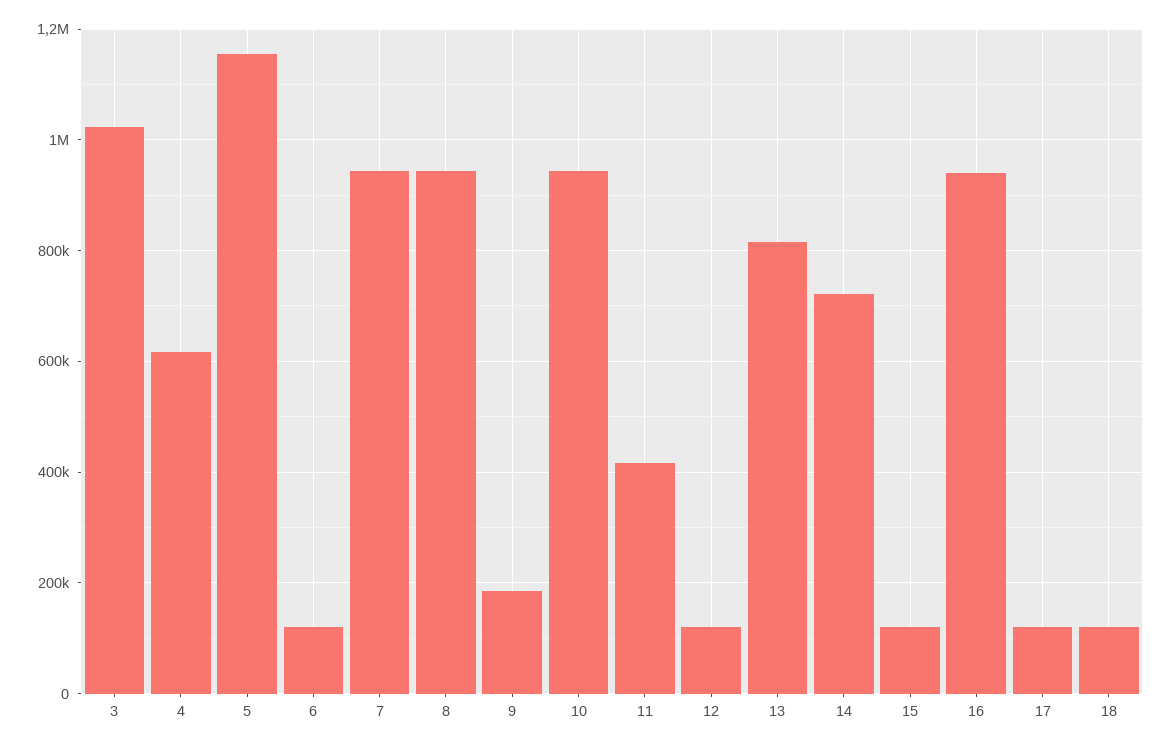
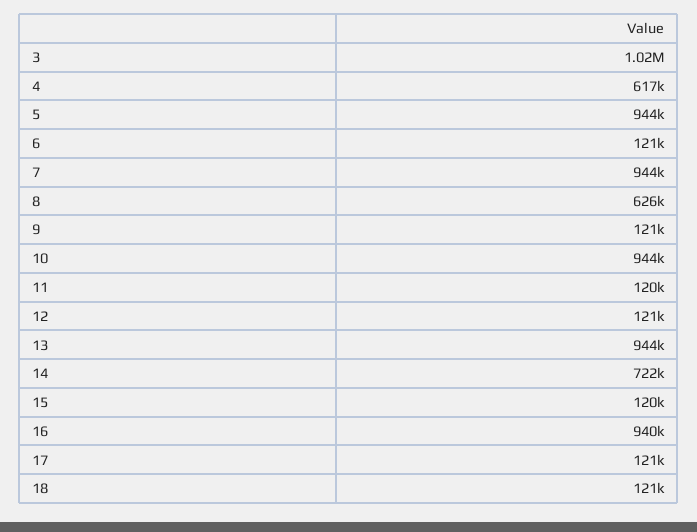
  {
    "3": 1020000,
    "4": 617000,
-   "5": 1160000,
+   "5": 944000,
    "6": 121000,
    "7": 944000,
-   "8": 940000,
+   "8": 626000,
-   "9": 180000,
+   "9": 121000,
    "10": 944000,
-   "11": 420000,
+   "11": 120000,
    "12": 121000,
-   "13": 820000,
+   "13": 944000,
    "14": 722000,
    "15": 120000,
    "16": 940000,
    "17": 121000,
    "18": 121000
  }

